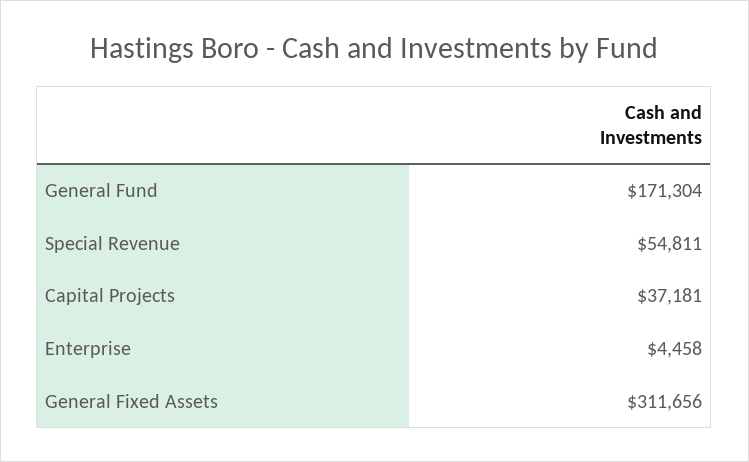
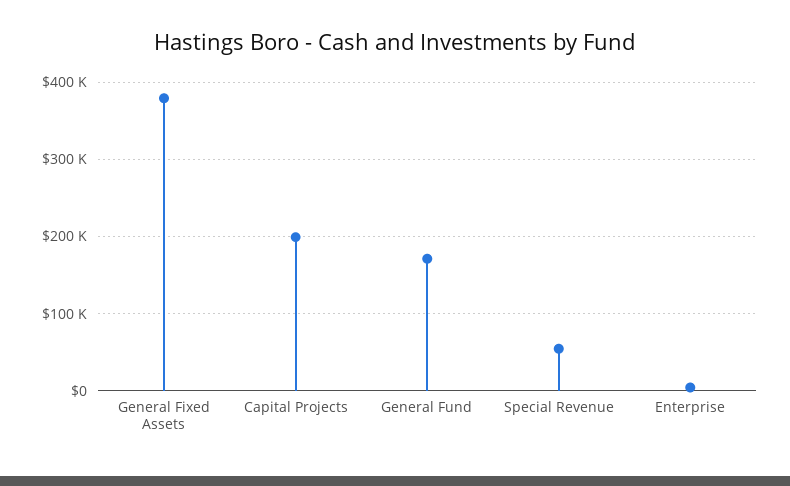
  {
    "General Fund": 171304,
    "Special Revenue": 54811,
-   "Capital Projects": 37181,
+   "Capital Projects": 200000,
    "Enterprise": 4458,
-   "General Fixed Assets": 311656
+   "General Fixed Assets": 380000
  }

